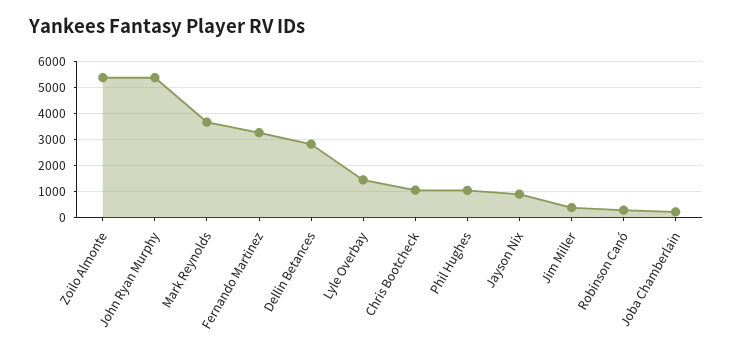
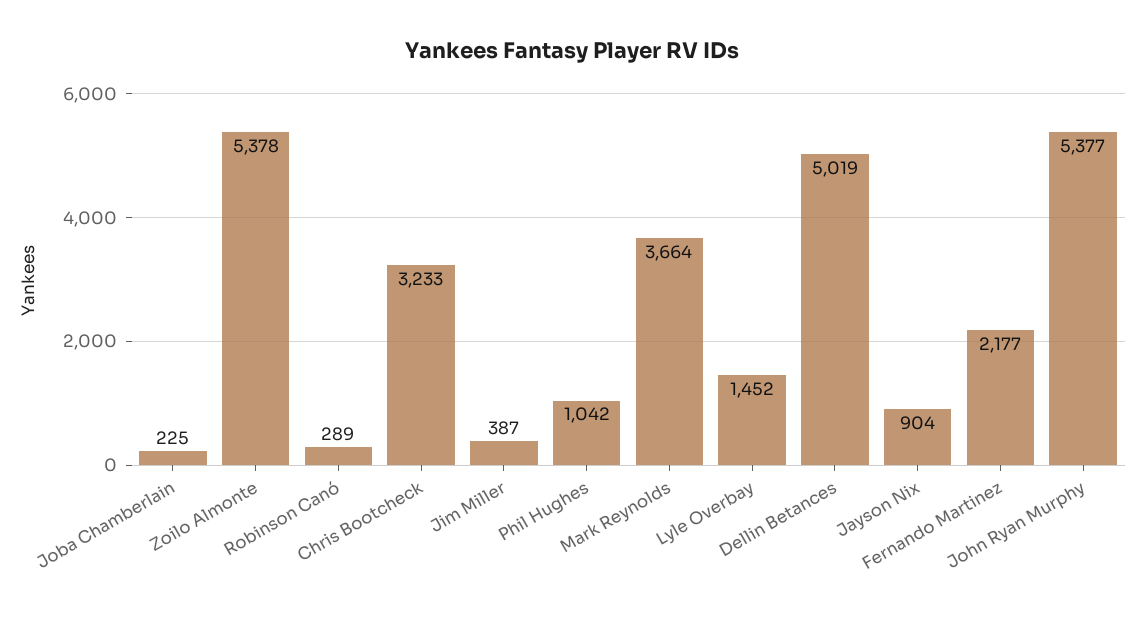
  {
    "Zoilo Almonte": 5378,
    "John Ryan Murphy": 5377,
    "Mark Reynolds": 3664,
-   "Fernando Martinez": 3250,
+   "Fernando Martinez": 2177,
-   "Dellin Betances": 2750,
+   "Dellin Betances": 5019,
    "Lyle Overbay": 1452,
-   "Chris Bootcheck": 1000,
+   "Chris Bootcheck": 3233,
    "Phil Hughes": 1042,
    "Jayson Nix": 904,
    "Jim Miller": 387,
    "Robinson Canó": 289,
    "Joba Chamberlain": 225
  }

